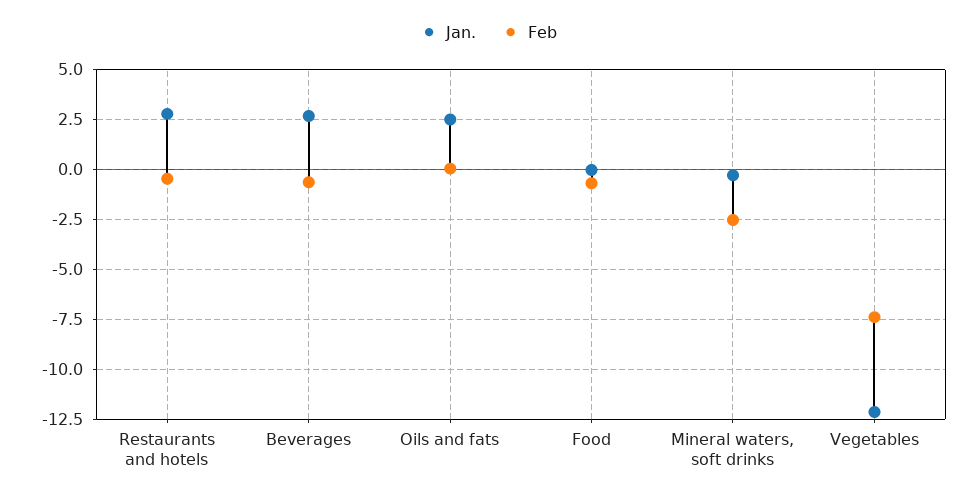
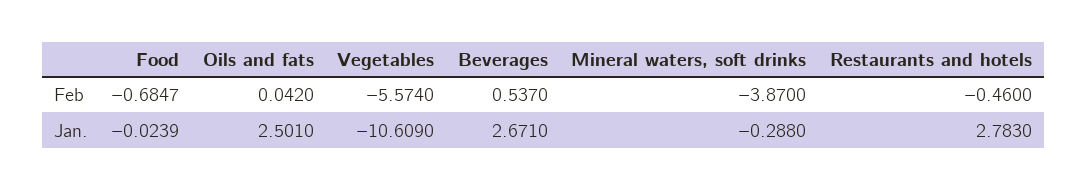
  {
    "Jan.": {
      "Restaurants and hotels": 2.783,
      "Beverages": 2.671,
      "Oils and fats": 2.501,
      "Food": -0.0239,
      "Mineral waters, soft drinks": -0.288,
-     "Vegetables": -12
+     "Vegetables": -10.609
    },
    "Feb": {
      "Restaurants and hotels": -0.46,
-     "Beverages": -0.5,
+     "Beverages": 0.537,
      "Oils and fats": 0.042,
      "Food": -0.6847,
-     "Mineral waters, soft drinks": -2.5,
+     "Mineral waters, soft drinks": -3.87,
-     "Vegetables": -7.5
+     "Vegetables": -5.574
    }
  }

